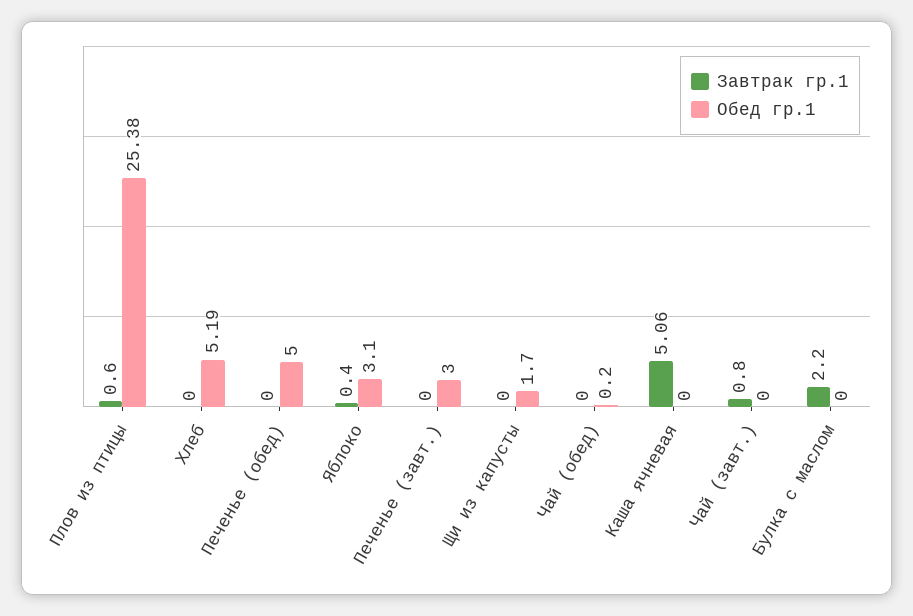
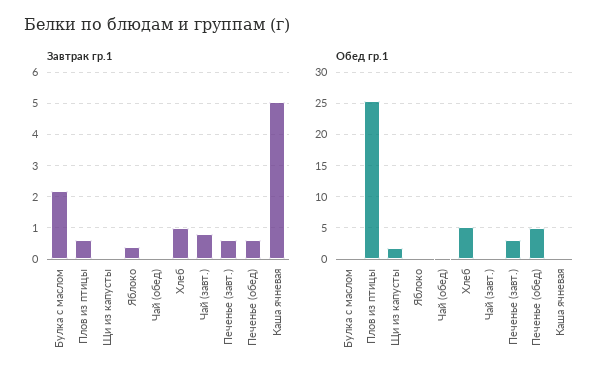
  {
    "Завтрак гр.1": {
      "Плов из птицы": 0.6,
-     "Хлеб": 0,
+     "Хлеб": 1,
-     "Печенье (обед)": 0,
+     "Печенье (обед)": 0.6,
      "Яблоко": 0.4,
-     "Печенье (завт.)": 0,
+     "Печенье (завт.)": 0.6,
      "Щи из капусты": 0,
      "Чай (обед)": 0,
      "Каша ячневая": 5.06,
      "Чай (завт.)": 0.8,
      "Булка с маслом": 2.2
    },
    "Обед гр.1": {
      "Плов из птицы": 25.38,
      "Хлеб": 5.19,
      "Печенье (обед)": 5,
-     "Яблоко": 3.1,
+     "Яблоко": 0,
      "Печенье (завт.)": 3,
      "Щи из капусты": 1.7,
      "Чай (обед)": 0.2,
      "Каша ячневая": 0,
      "Чай (завт.)": 0,
      "Булка с маслом": 0
    }
  }

